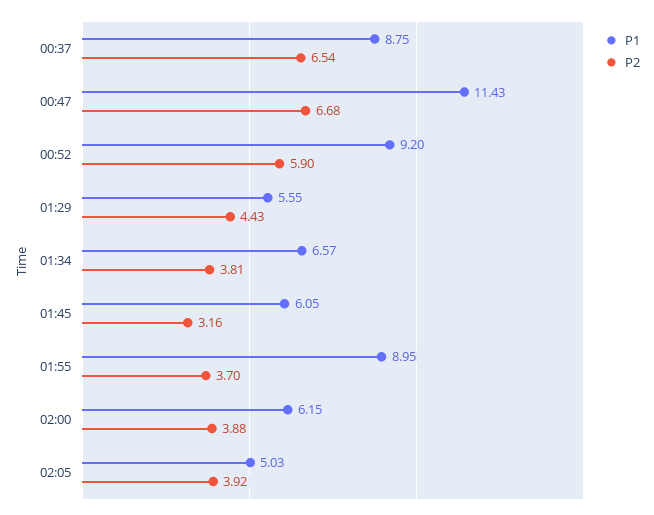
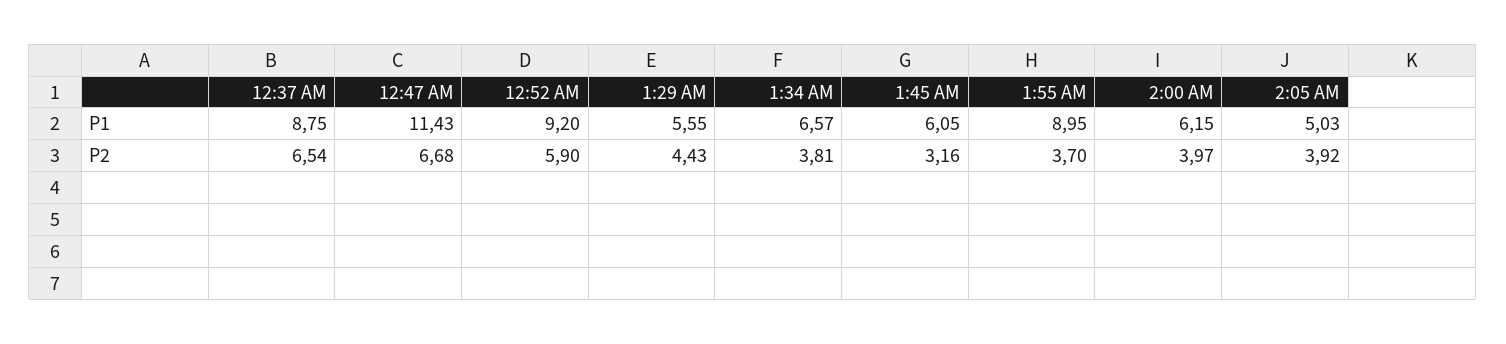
  {
    "P1": {
      "00:37": 8.75,
      "00:47": 11.43,
      "00:52": 9.2,
      "01:29": 5.55,
      "01:34": 6.57,
      "01:45": 6.05,
      "01:55": 8.95,
      "02:00": 6.15,
      "02:05": 5.03
    },
    "P2": {
      "00:37": 6.54,
      "00:47": 6.68,
      "00:52": 5.9,
      "01:29": 4.43,
      "01:34": 3.81,
      "01:45": 3.16,
      "01:55": 3.7,
-     "02:00": 3.88,
+     "02:00": 3.97,
      "02:05": 3.92
    }
  }

